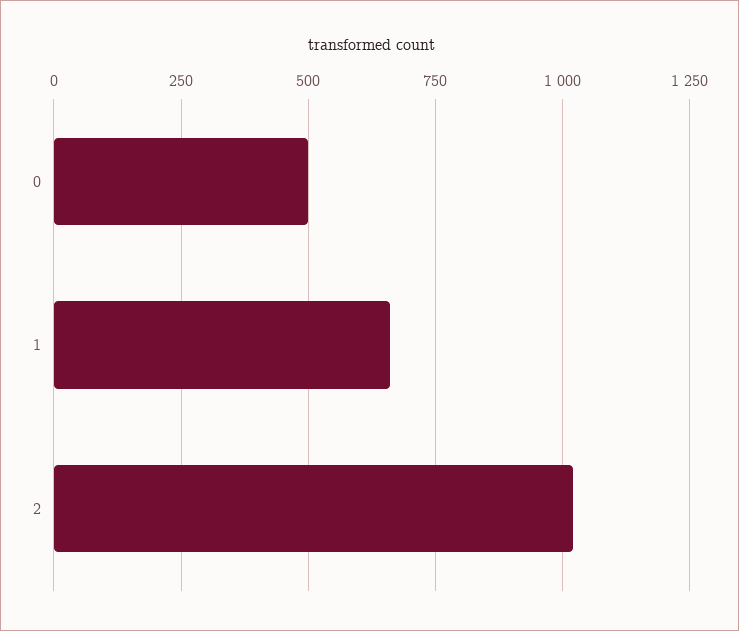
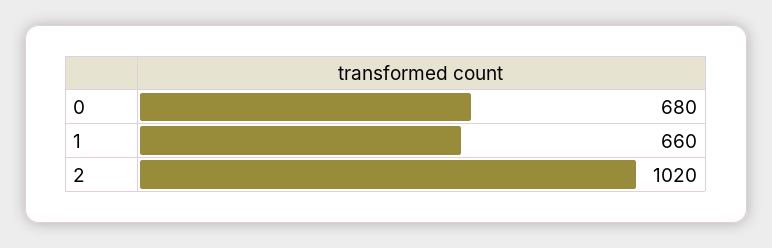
  {
-   "0": 500,
+   "0": 680,
    "1": 660,
    "2": 1020
  }

